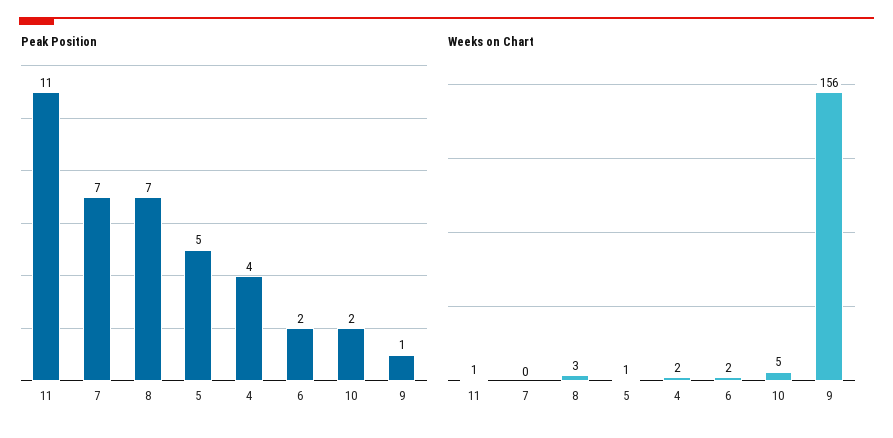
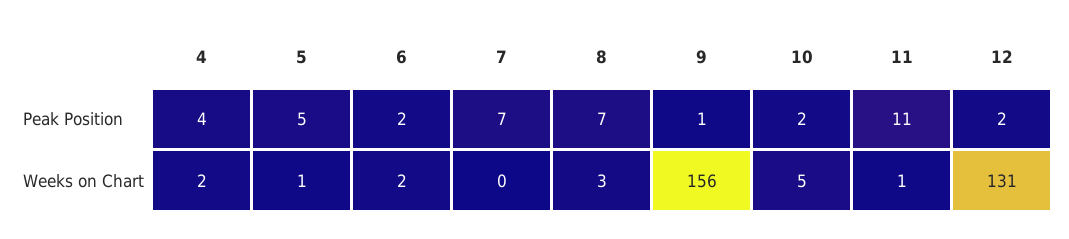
  {
    "Peak Position": {
      "11": 11,
      "7": 7,
      "8": 7,
      "5": 5,
      "4": 4,
      "6": 2,
      "10": 2,
-     "9": 1
+     "9": 1,
+     "12": 2
    },
    "Weeks on Chart": {
      "11": 1,
      "7": 0,
      "8": 3,
      "5": 1,
      "4": 2,
      "6": 2,
      "10": 5,
-     "9": 156
+     "9": 156,
+     "12": 131
    }
  }

